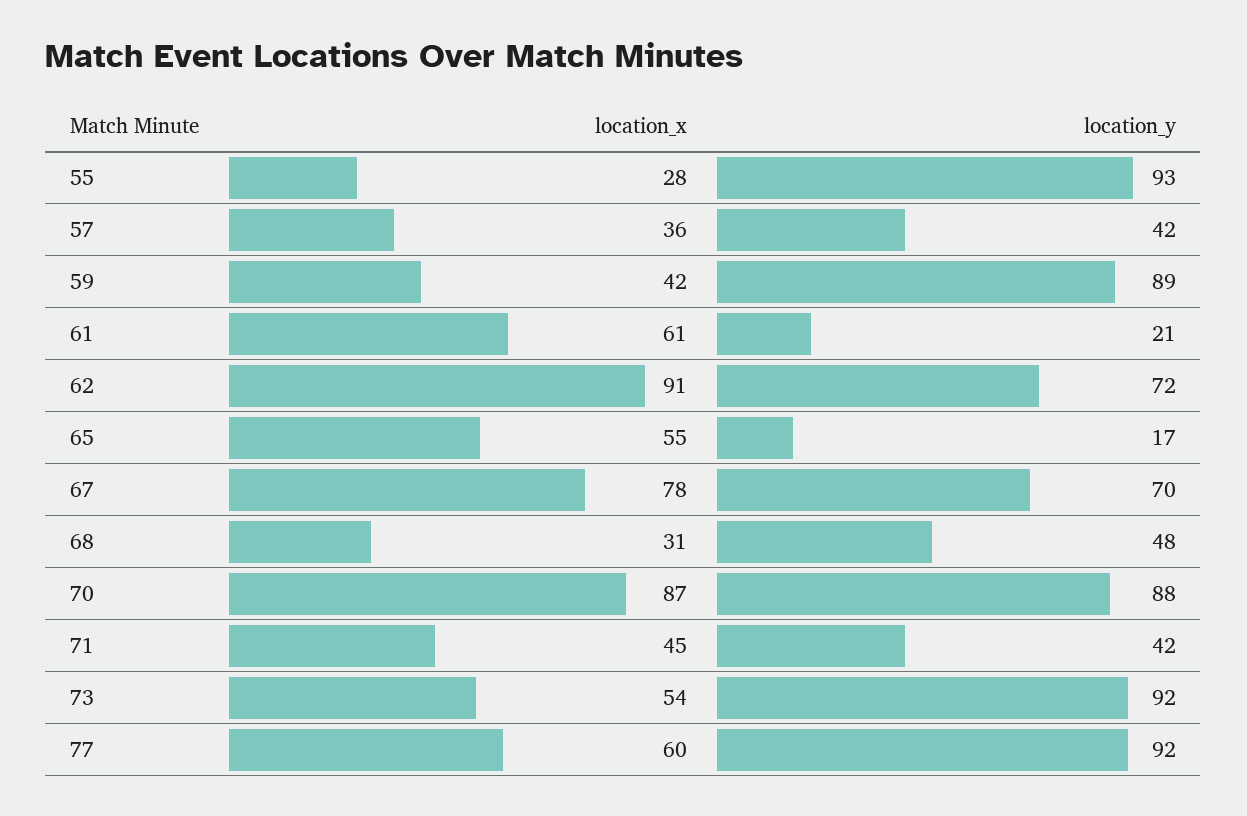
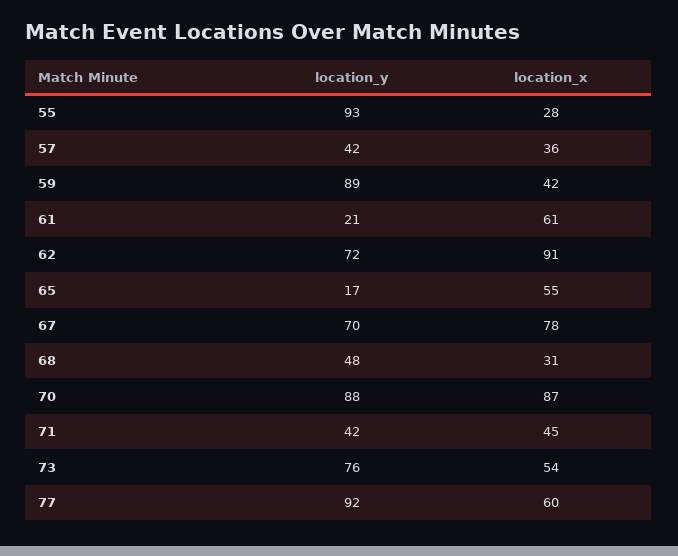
  {
    "location_x": {
      "55": 28,
      "57": 36,
      "59": 42,
      "61": 61,
      "62": 91,
      "65": 55,
      "67": 78,
      "68": 31,
      "70": 87,
      "71": 45,
      "73": 54,
      "77": 60
    },
    "location_y": {
      "55": 93,
      "57": 42,
      "59": 89,
      "61": 21,
      "62": 72,
      "65": 17,
      "67": 70,
      "68": 48,
      "70": 88,
      "71": 42,
-     "73": 92,
+     "73": 76,
      "77": 92
    }
  }

